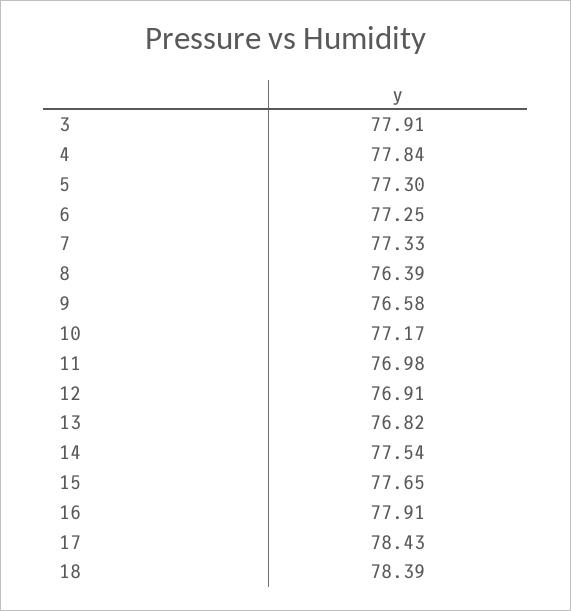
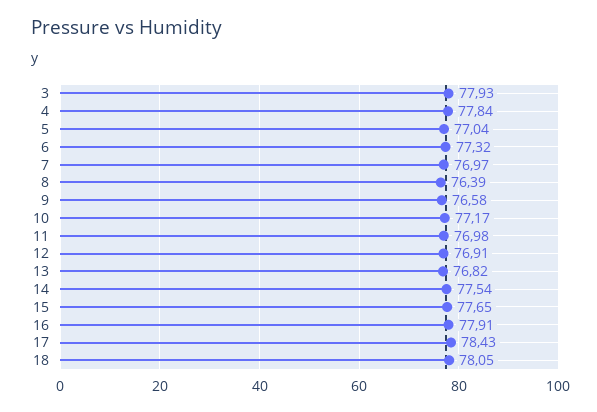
  {
-   "3": 77.91,
+   "3": 77.93,
    "4": 77.84,
-   "5": 77.3,
+   "5": 77.04,
-   "6": 77.25,
+   "6": 77.32,
-   "7": 77.33,
+   "7": 76.97,
    "8": 76.39,
    "9": 76.58,
    "10": 77.17,
    "11": 76.98,
    "12": 76.91,
    "13": 76.82,
    "14": 77.54,
    "15": 77.65,
    "16": 77.91,
    "17": 78.43,
-   "18": 78.39
+   "18": 78.05
  }

